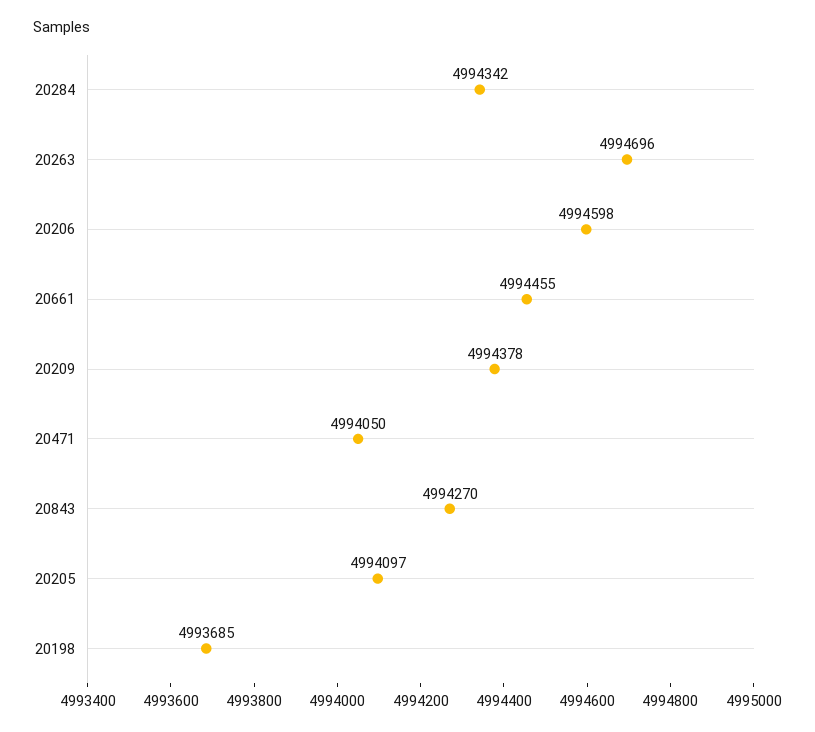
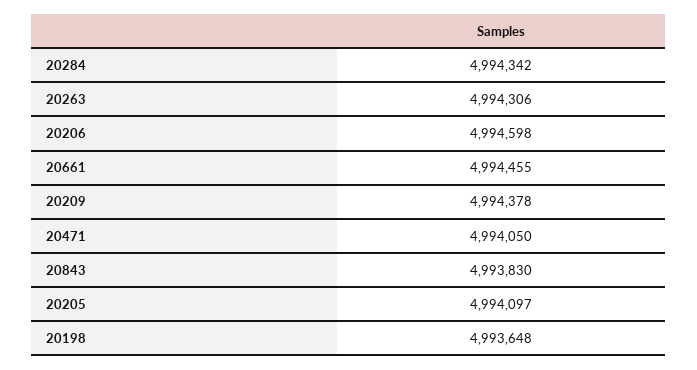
  {
    "20284": 4994342,
-   "20263": 4994696,
+   "20263": 4994306,
    "20206": 4994598,
    "20661": 4994455,
    "20209": 4994378,
    "20471": 4994050,
-   "20843": 4994270,
+   "20843": 4993830,
    "20205": 4994097,
-   "20198": 4993685
+   "20198": 4993648
  }

